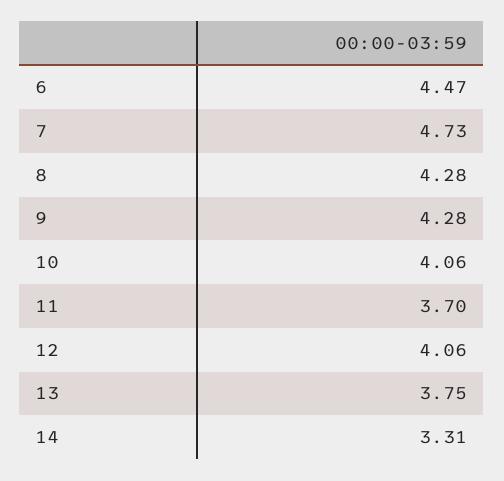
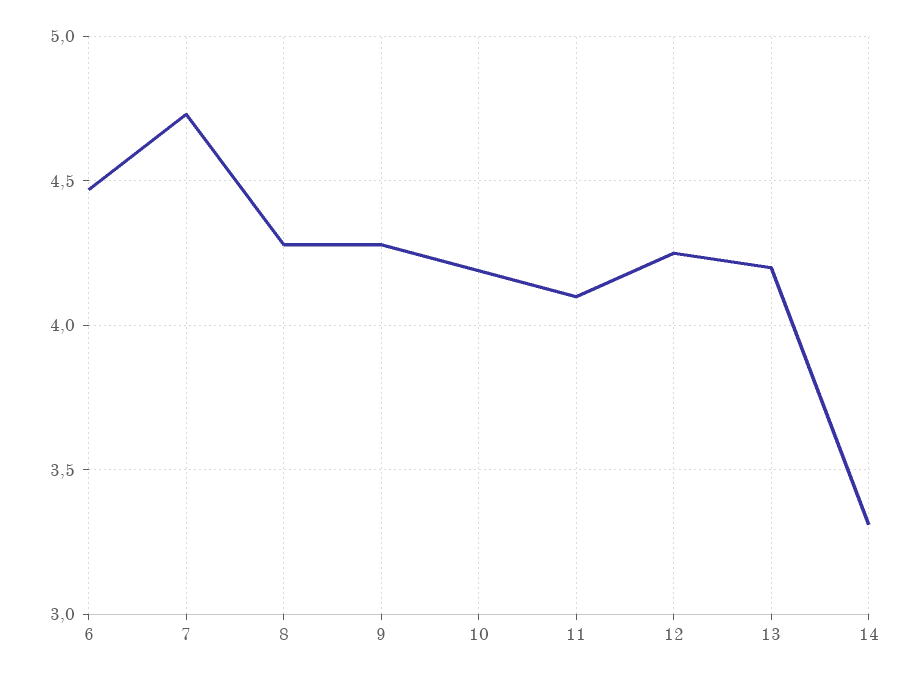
  {
    "6": 4.47,
    "7": 4.73,
    "8": 4.28,
    "9": 4.28,
-   "10": 4.06,
+   "10": 4.2,
-   "11": 3.7,
+   "11": 4.1,
-   "12": 4.06,
+   "12": 4.25,
-   "13": 3.75,
+   "13": 4.2,
    "14": 3.31
  }

